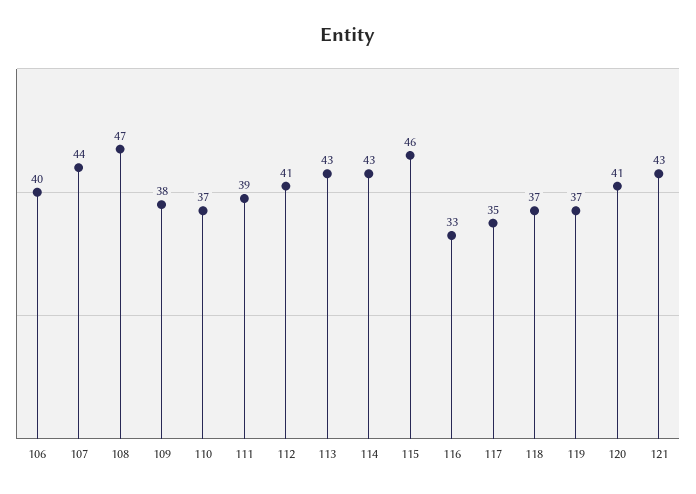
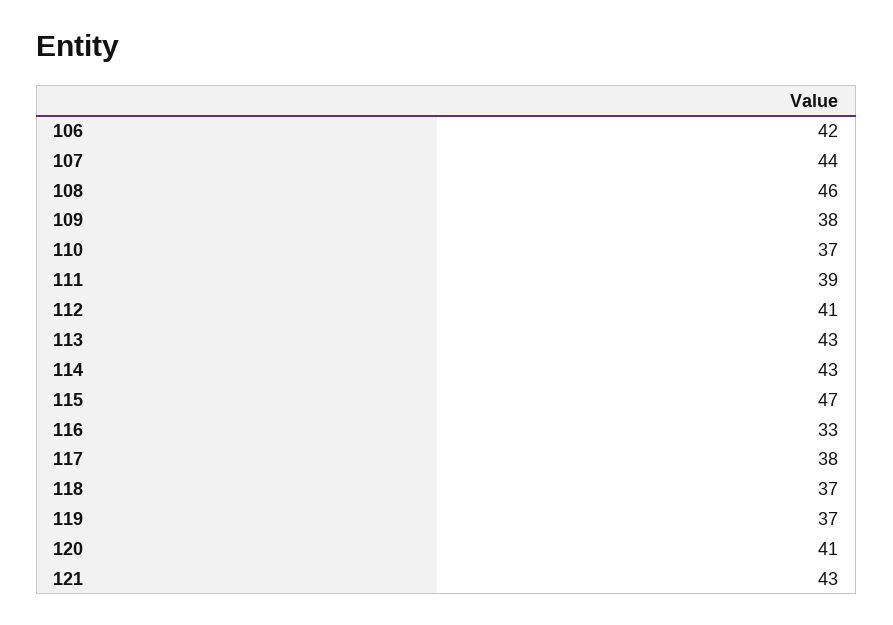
  {
-   "106": 40,
+   "106": 42,
    "107": 44,
-   "108": 47,
+   "108": 46,
    "109": 38,
    "110": 37,
    "111": 39,
    "112": 41,
    "113": 43,
    "114": 43,
-   "115": 46,
+   "115": 47,
    "116": 33,
-   "117": 35,
+   "117": 38,
    "118": 37,
    "119": 37,
    "120": 41,
    "121": 43
  }

